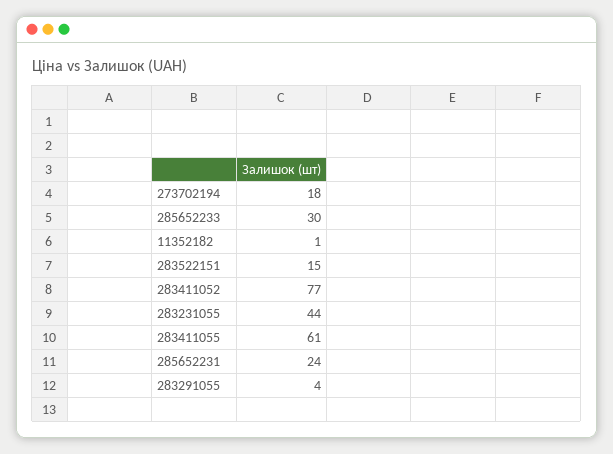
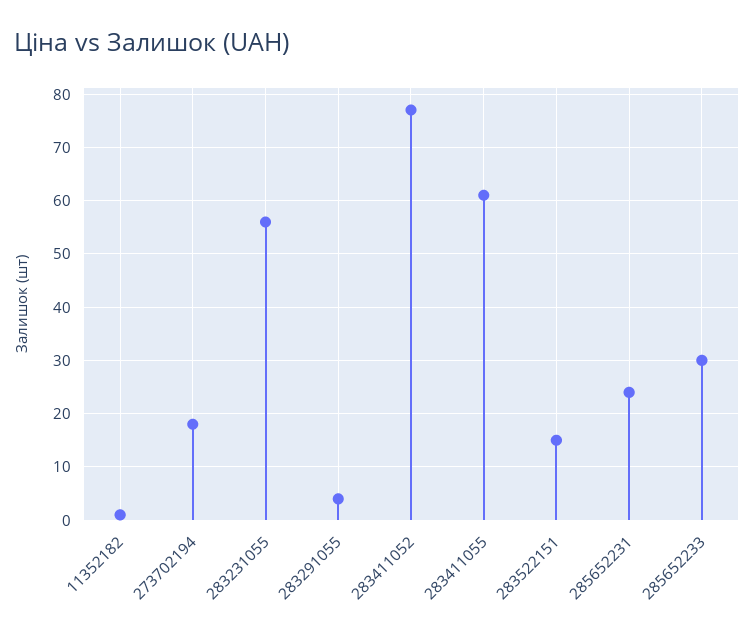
  {
    "273702194": 18,
    "285652233": 30,
    "11352182": 1,
    "283522151": 15,
    "283411052": 77,
-   "283231055": 44,
+   "283231055": 55,
    "283411055": 61,
    "285652231": 24,
    "283291055": 4
  }

